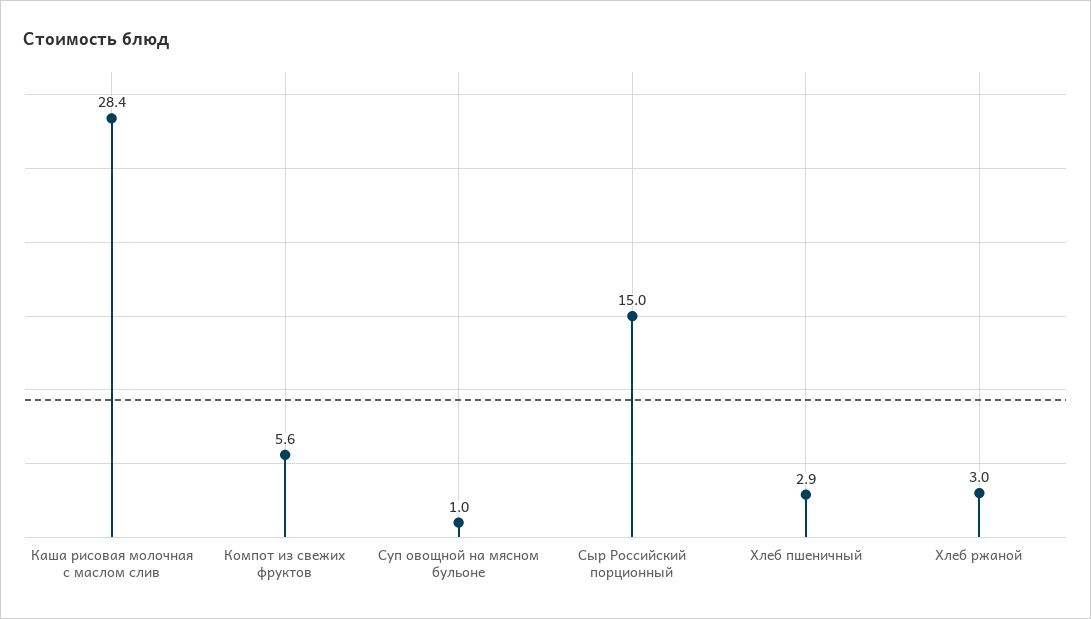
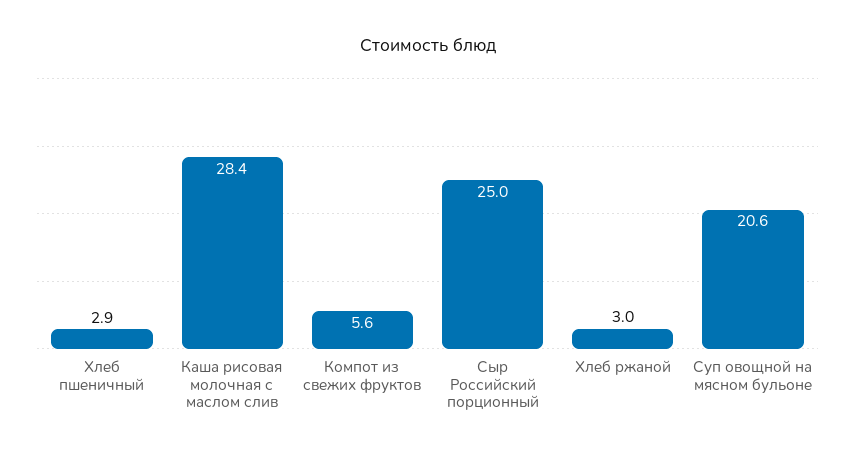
  {
    "Каша рисовая молочная с маслом слив": 28.4,
    "Компот из свежих фруктов": 5.6,
-   "Суп овощной на мясном бульоне": 1,
+   "Суп овощной на мясном бульоне": 20.6,
-   "Сыр Российский порционный": 15,
+   "Сыр Российский порционный": 25,
    "Хлеб пшеничный": 2.9,
    "Хлеб ржаной": 3
  }

